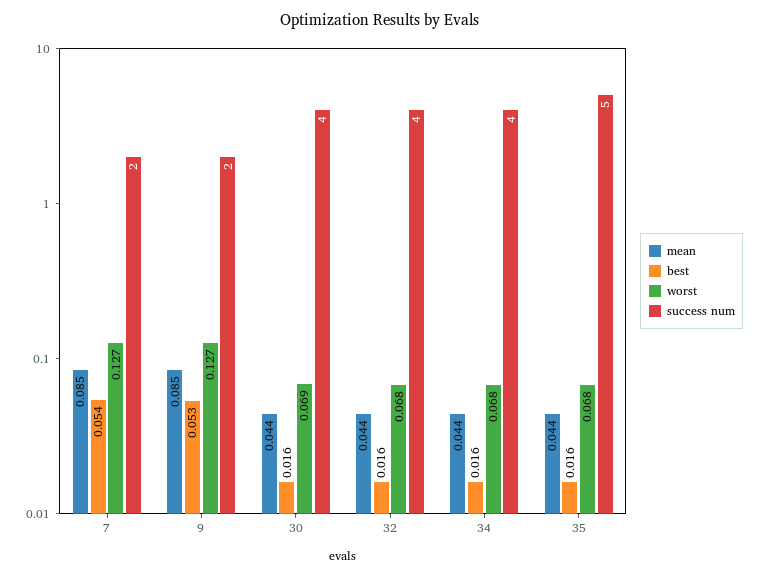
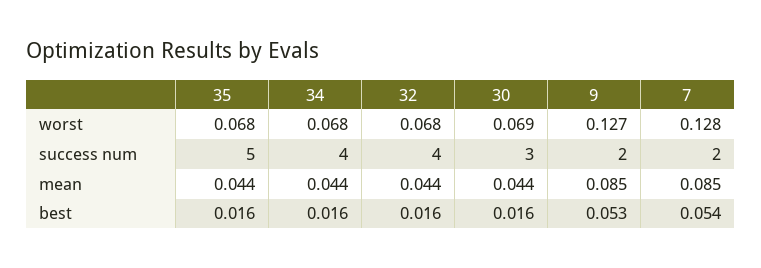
  {
    "mean": {
      "7": 0.085,
      "9": 0.085,
      "30": 0.044,
      "32": 0.044,
      "34": 0.044,
      "35": 0.044
    },
    "best": {
      "7": 0.054,
      "9": 0.053,
      "30": 0.016,
      "32": 0.016,
      "34": 0.016,
      "35": 0.016
    },
    "worst": {
-     "7": 0.127,
+     "7": 0.128,
      "9": 0.127,
      "30": 0.069,
      "32": 0.068,
      "34": 0.068,
      "35": 0.068
    },
    "success num": {
      "7": 2,
      "9": 2,
-     "30": 4,
+     "30": 3,
      "32": 4,
      "34": 4,
      "35": 5
    }
  }

